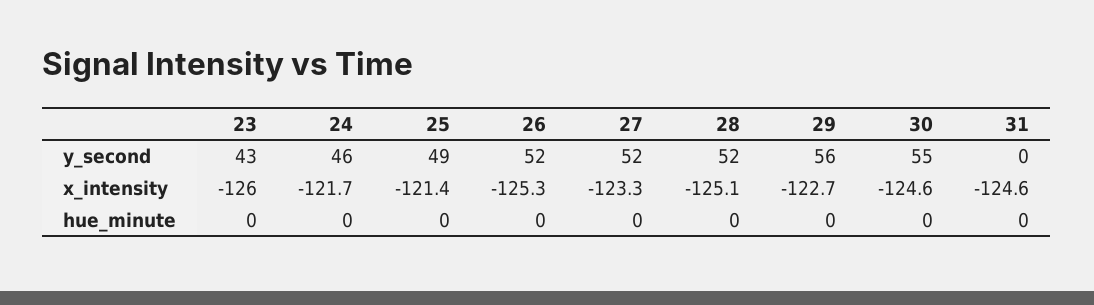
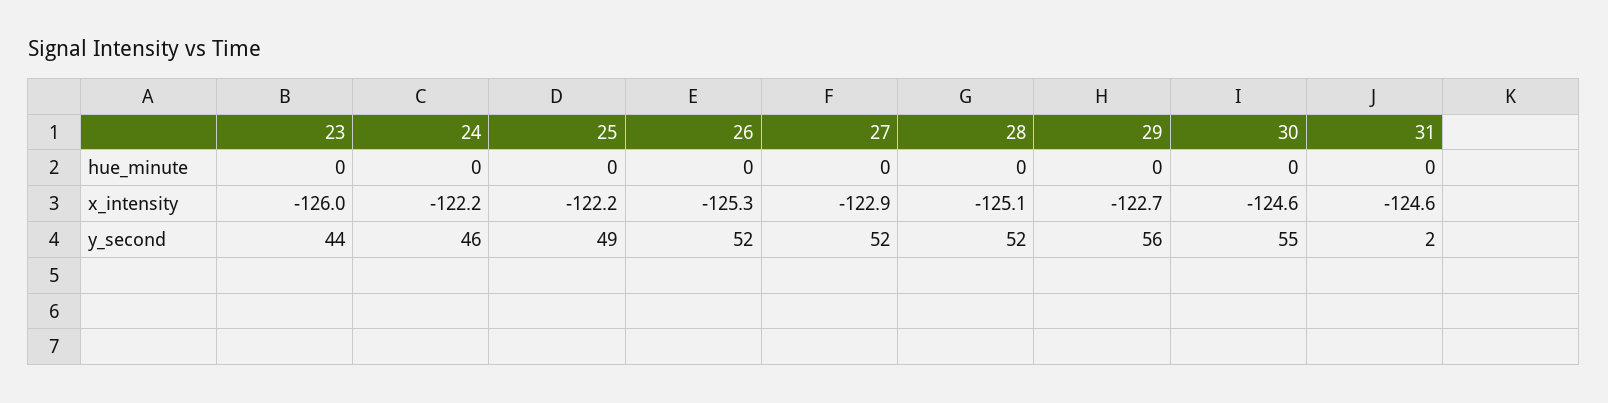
  {
    "23": {
-     "y_second": 43,
+     "y_second": 44,
      "x_intensity": -126,
      "hue_minute": 0
    },
    "24": {
      "y_second": 46,
-     "x_intensity": -121.7,
+     "x_intensity": -122.2,
      "hue_minute": 0
    },
    "25": {
      "y_second": 49,
-     "x_intensity": -121.4,
+     "x_intensity": -122.2,
      "hue_minute": 0
    },
    "26": {
      "y_second": 52,
      "x_intensity": -125.3,
      "hue_minute": 0
    },
    "27": {
      "y_second": 52,
-     "x_intensity": -123.3,
+     "x_intensity": -122.9,
      "hue_minute": 0
    },
    "28": {
      "y_second": 52,
      "x_intensity": -125.1,
      "hue_minute": 0
    },
    "29": {
      "y_second": 56,
      "x_intensity": -122.7,
      "hue_minute": 0
    },
    "30": {
      "y_second": 55,
      "x_intensity": -124.6,
      "hue_minute": 0
    },
    "31": {
-     "y_second": 0,
+     "y_second": 2,
      "x_intensity": -124.6,
      "hue_minute": 0
    }
  }

